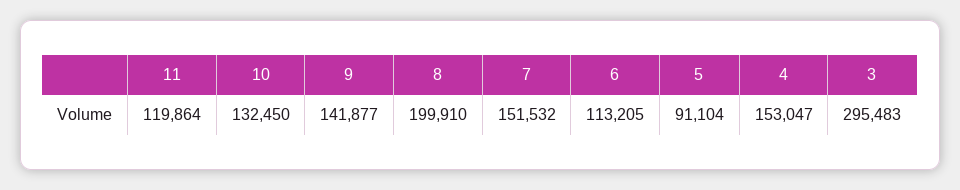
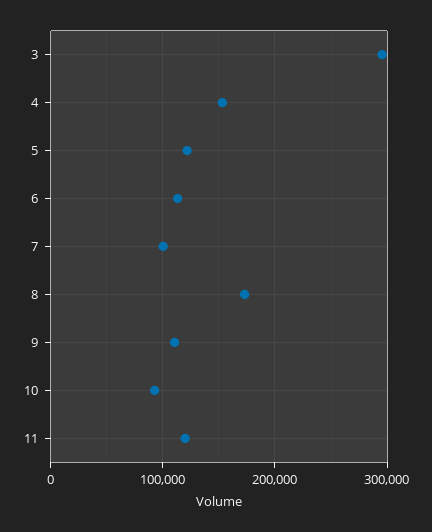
  {
    "11": 119864,
-   "10": 132450,
+   "10": 90000,
-   "9": 141877,
+   "9": 110000,
-   "8": 199910,
+   "8": 170000,
-   "7": 151532,
+   "7": 100000,
    "6": 113205,
-   "5": 91104,
+   "5": 120000,
    "4": 153047,
    "3": 295483
  }

